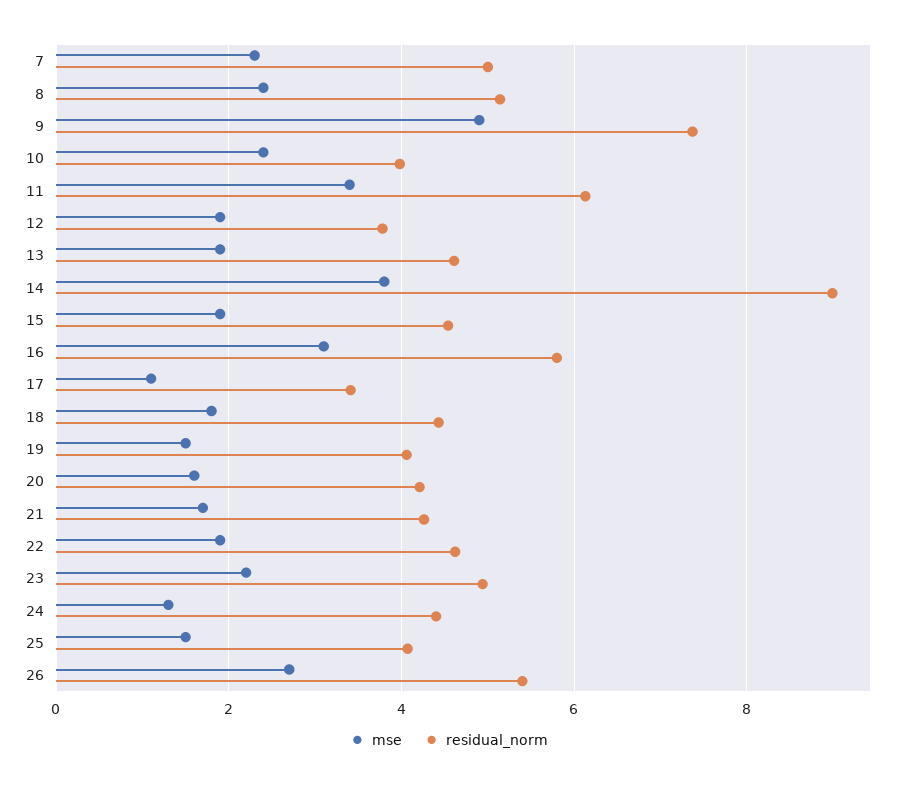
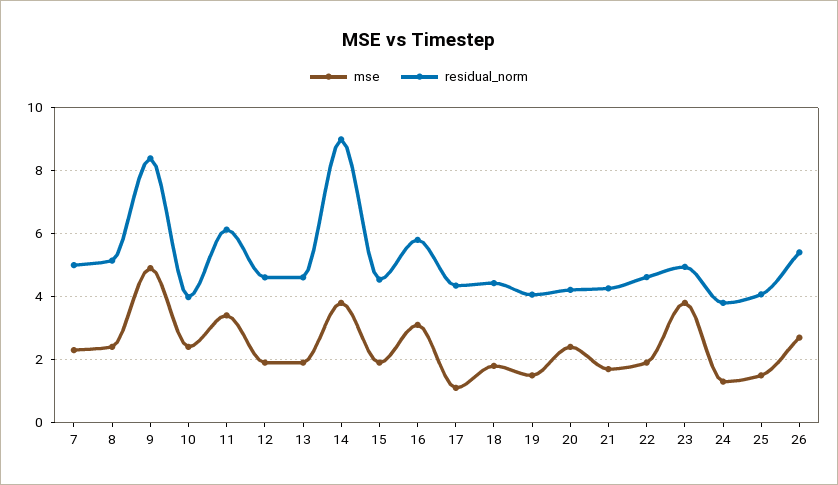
  {
    "mse": {
      "7": 2.4,
      "8": 2.4,
      "9": 5,
      "10": 2.4,
      "11": 3.4,
      "12": 2,
      "13": 2,
      "14": 3.8,
      "15": 2,
      "16": 3.2,
      "17": 1.2,
      "18": 1.8,
      "19": 1.6,
-     "20": 1.6,
+     "20": 2.4,
      "21": 1.8,
      "22": 2,
-     "23": 2.2,
+     "23": 3.8,
      "24": 1.4,
      "25": 1.6,
      "26": 2.8
    },
    "residual_norm": {
      "7": 5,
      "8": 5.2,
-     "9": 7.4,
+     "9": 8.4,
      "10": 4,
      "11": 6.2,
-     "12": 3.8,
+     "12": 4.6,
      "13": 4.6,
      "14": 9,
      "15": 4.6,
      "16": 5.8,
-     "17": 3.4,
+     "17": 4.4,
      "18": 4.4,
      "19": 4,
      "20": 4.2,
      "21": 4.2,
      "22": 4.6,
      "23": 5,
-     "24": 4.4,
+     "24": 3.8,
      "25": 4,
      "26": 5.4
    }
  }

